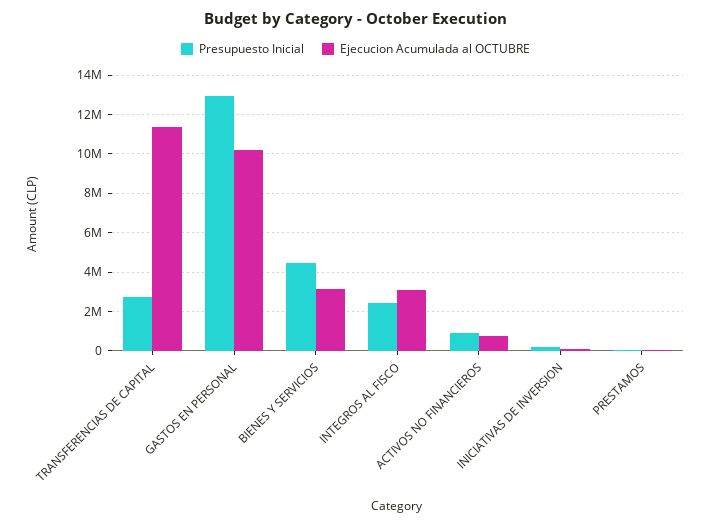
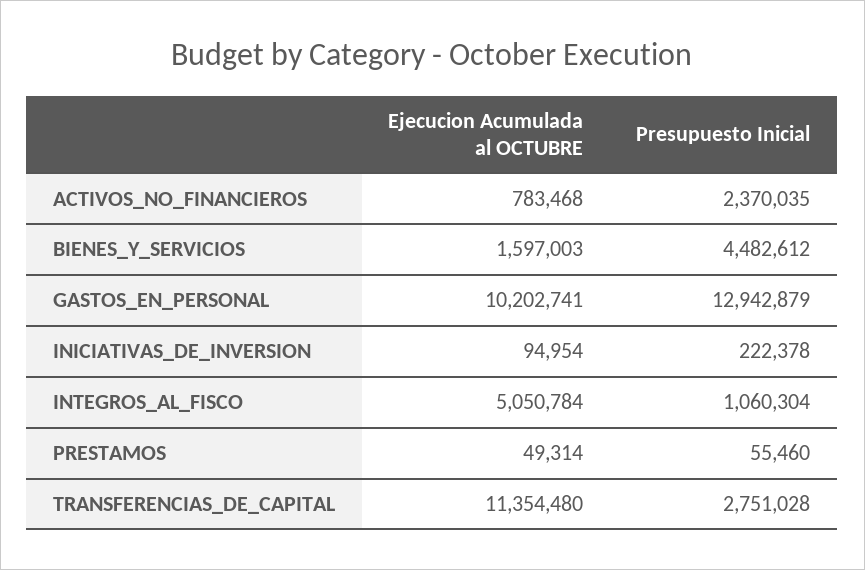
  {
    "Presupuesto Inicial": {
      "TRANSFERENCIAS DE CAPITAL": 2751028,
      "GASTOS EN PERSONAL": 12942879,
      "BIENES Y SERVICIOS": 4482612,
-     "INTEGROS AL FISCO": 2500000,
+     "INTEGROS AL FISCO": 1060304,
-     "ACTIVOS NO FINANCIEROS": 1000000,
+     "ACTIVOS NO FINANCIEROS": 2370035,
      "INICIATIVAS DE INVERSION": 222378,
      "PRESTAMOS": 55460
    },
    "Ejecucion Acumulada al OCTUBRE": {
      "TRANSFERENCIAS DE CAPITAL": 11354480,
      "GASTOS EN PERSONAL": 10202741,
-     "BIENES Y SERVICIOS": 3000000,
+     "BIENES Y SERVICIOS": 1597003,
-     "INTEGROS AL FISCO": 3000000,
+     "INTEGROS AL FISCO": 5050784,
      "ACTIVOS NO FINANCIEROS": 783468,
      "INICIATIVAS DE INVERSION": 94954,
      "PRESTAMOS": 49314
    }
  }

